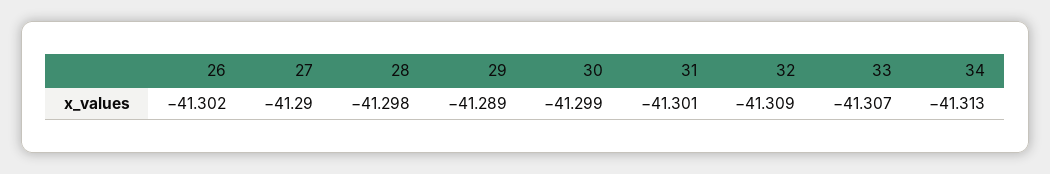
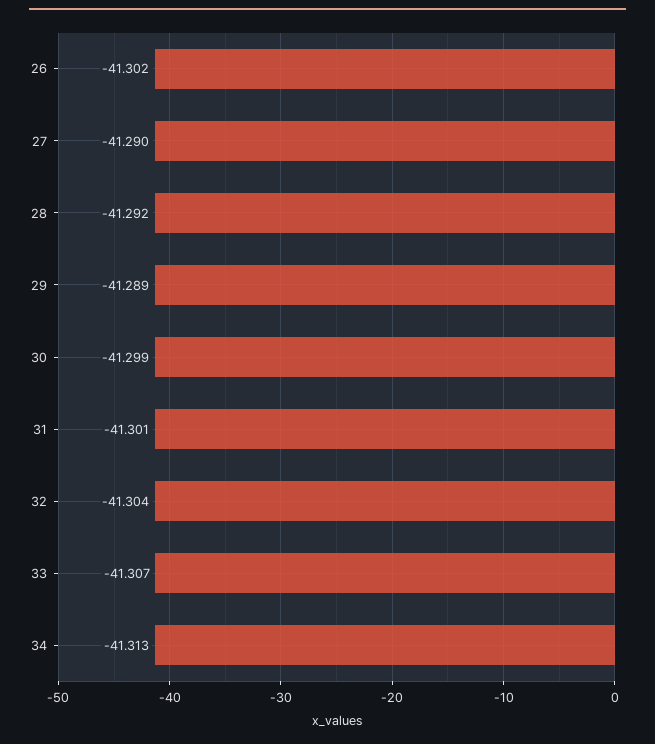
  {
    "26": -41.302,
    "27": -41.29,
-   "28": -41.298,
+   "28": -41.292,
    "29": -41.289,
    "30": -41.299,
    "31": -41.301,
-   "32": -41.309,
+   "32": -41.304,
    "33": -41.307,
    "34": -41.313
  }

